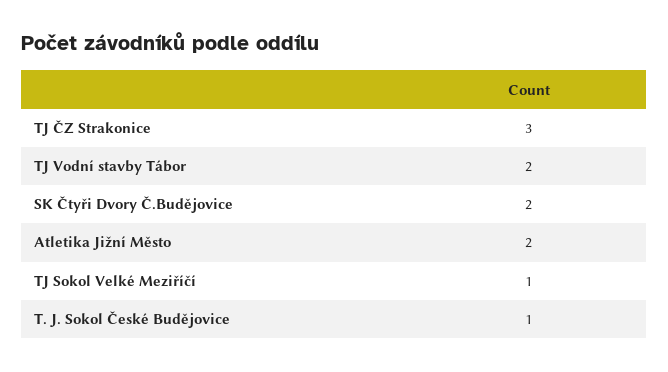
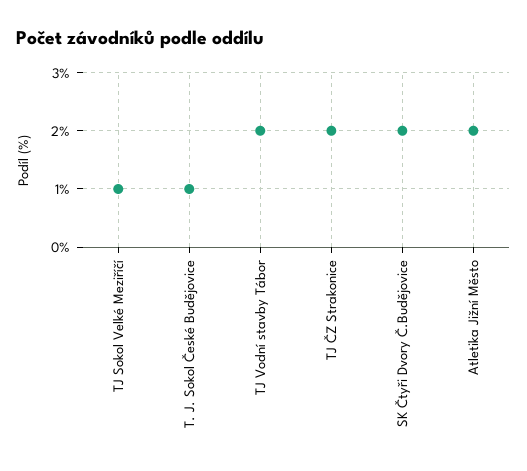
  {
-   "TJ ČZ Strakonice": 3,
+   "TJ ČZ Strakonice": 2,
    "TJ Vodní stavby Tábor": 2,
    "SK Čtyři Dvory Č.Budějovice": 2,
    "Atletika Jižní Město": 2,
    "TJ Sokol Velké Meziříčí": 1,
    "T. J. Sokol České Budějovice": 1
  }

